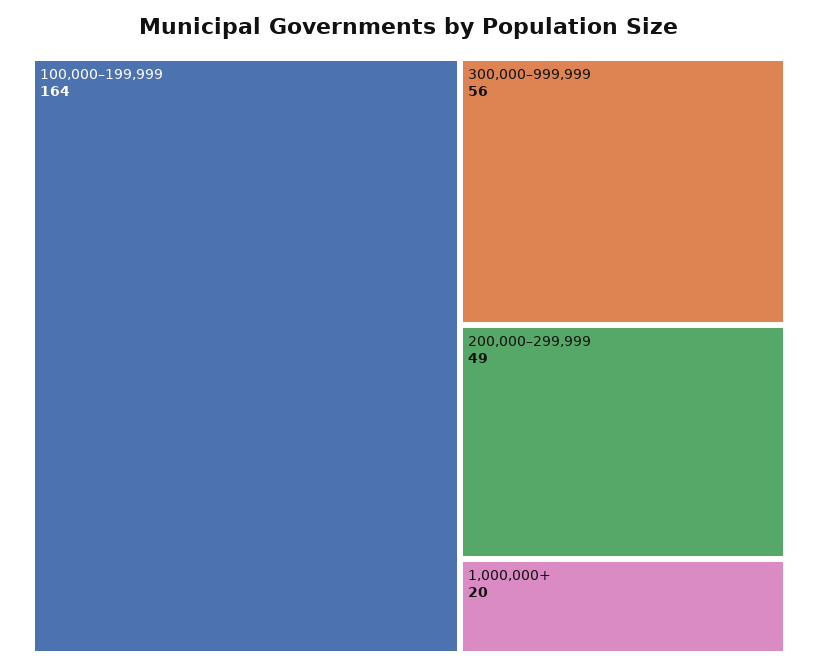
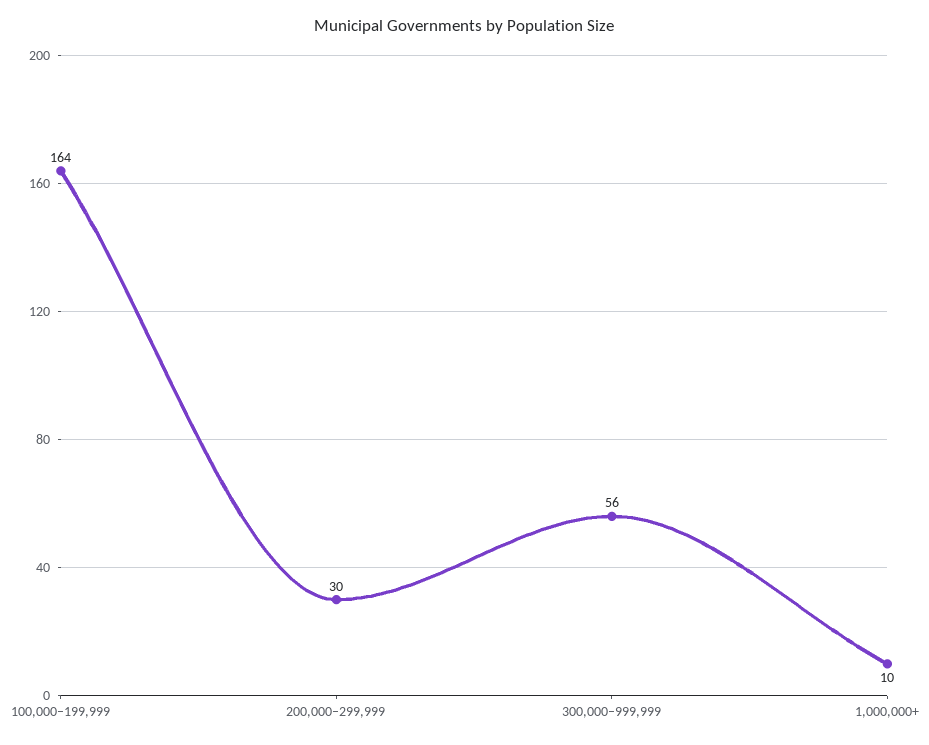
  {
    "100,000–199,999": 164,
    "300,000–999,999": 56,
-   "200,000–299,999": 49,
+   "200,000–299,999": 30,
-   "1,000,000+": 20
+   "1,000,000+": 10
  }

